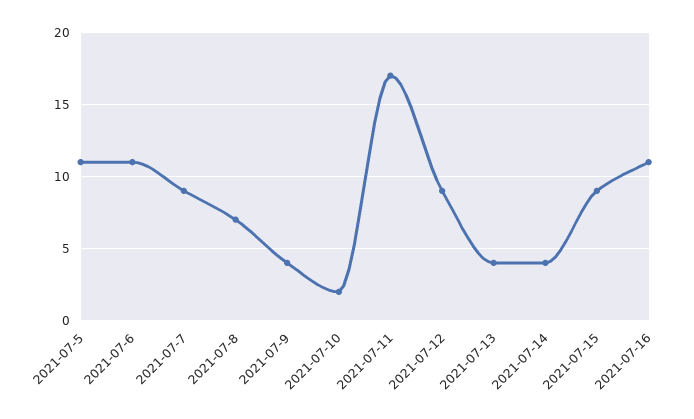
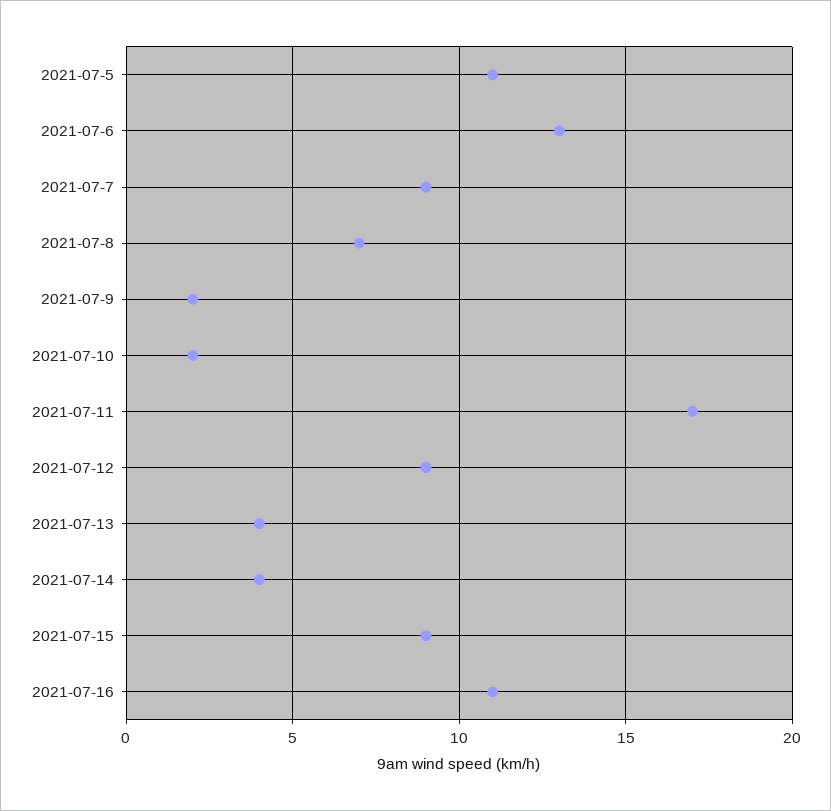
  {
    "2021-07-5": 11,
-   "2021-07-6": 11,
+   "2021-07-6": 13,
    "2021-07-7": 9,
    "2021-07-8": 7,
-   "2021-07-9": 4,
+   "2021-07-9": 2,
    "2021-07-10": 2,
    "2021-07-11": 17,
    "2021-07-12": 9,
    "2021-07-13": 4,
    "2021-07-14": 4,
    "2021-07-15": 9,
    "2021-07-16": 11
  }

